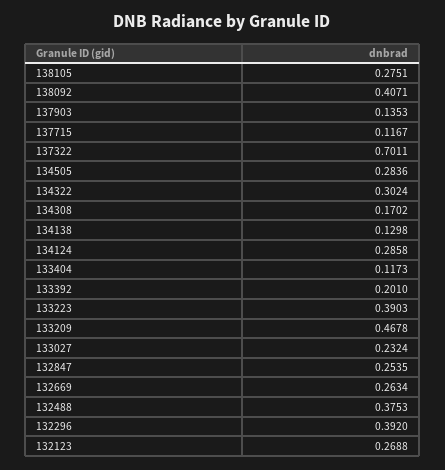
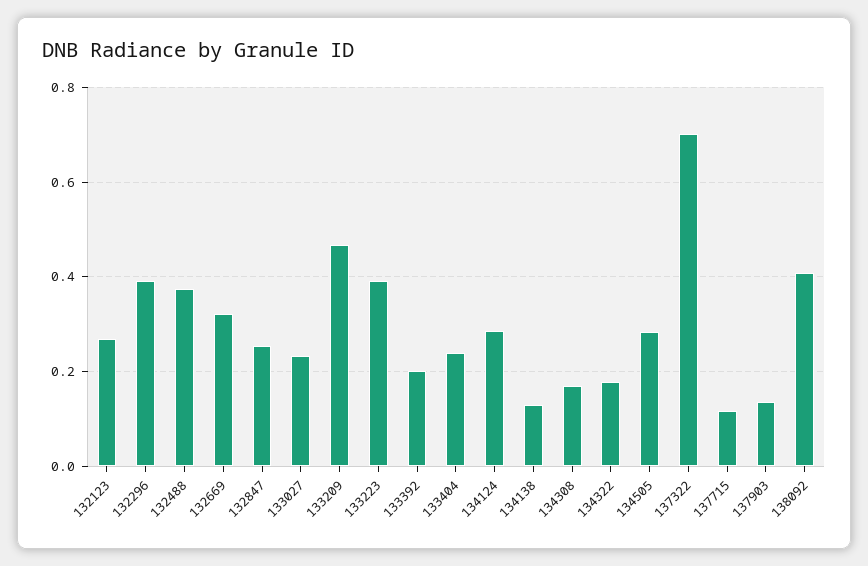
  {
-   "138105": 0.2751,
    "138092": 0.4071,
    "137903": 0.1353,
    "137715": 0.1167,
    "137322": 0.7011,
    "134505": 0.2836,
-   "134322": 0.3024,
+   "134322": 0.18,
    "134308": 0.1702,
    "134138": 0.1298,
    "134124": 0.2858,
-   "133404": 0.1173,
+   "133404": 0.24,
    "133392": 0.201,
    "133223": 0.3903,
    "133209": 0.4678,
    "133027": 0.2324,
    "132847": 0.2535,
-   "132669": 0.2634,
+   "132669": 0.32,
    "132488": 0.3753,
    "132296": 0.392,
    "132123": 0.2688
  }

